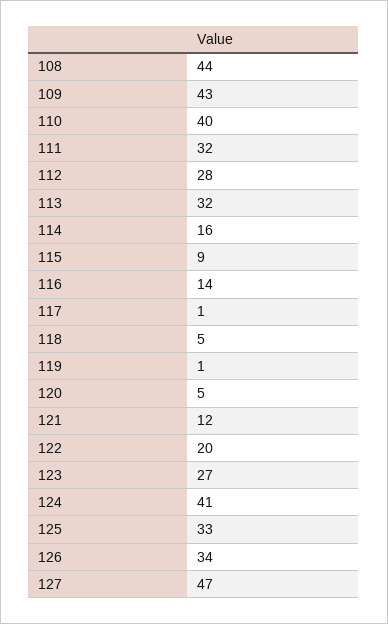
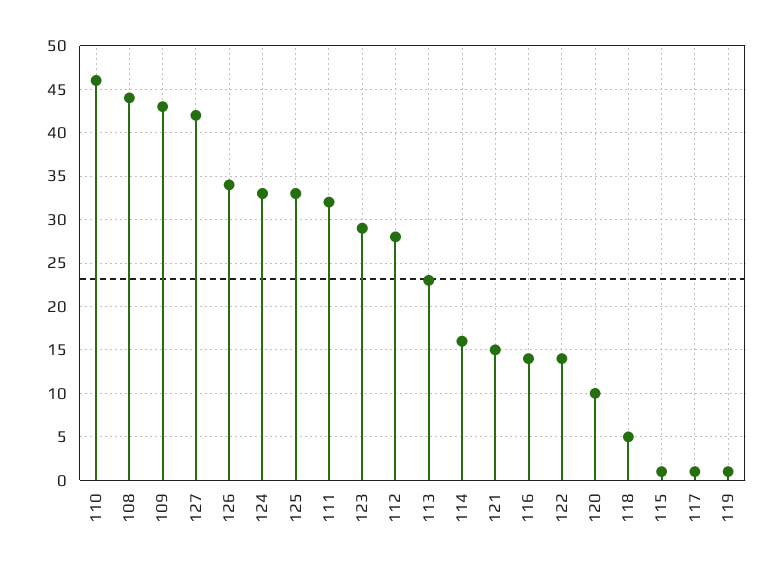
  {
    "108": 44,
    "109": 43,
-   "110": 40,
+   "110": 46,
    "111": 32,
    "112": 28,
-   "113": 32,
+   "113": 23,
    "114": 16,
-   "115": 9,
+   "115": 1,
    "116": 14,
    "117": 1,
    "118": 5,
    "119": 1,
-   "120": 5,
+   "120": 10,
-   "121": 12,
+   "121": 15,
-   "122": 20,
+   "122": 14,
-   "123": 27,
+   "123": 29,
-   "124": 41,
+   "124": 33,
    "125": 33,
    "126": 34,
-   "127": 47
+   "127": 42
  }

